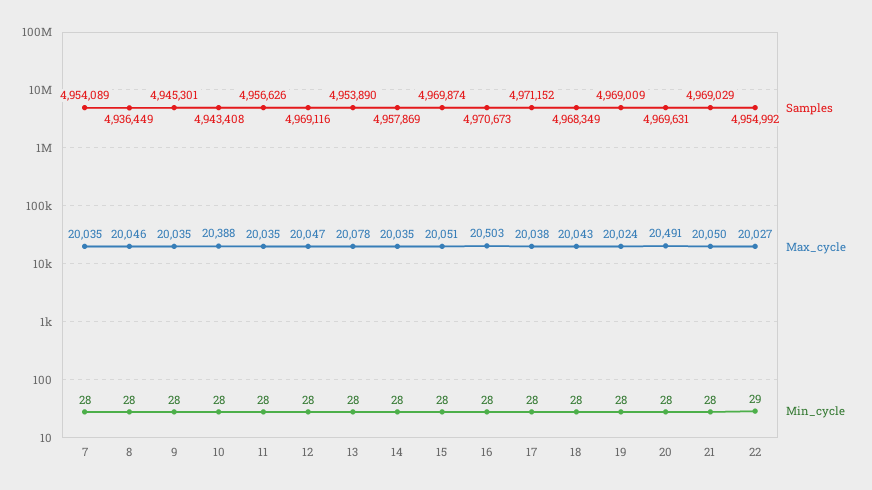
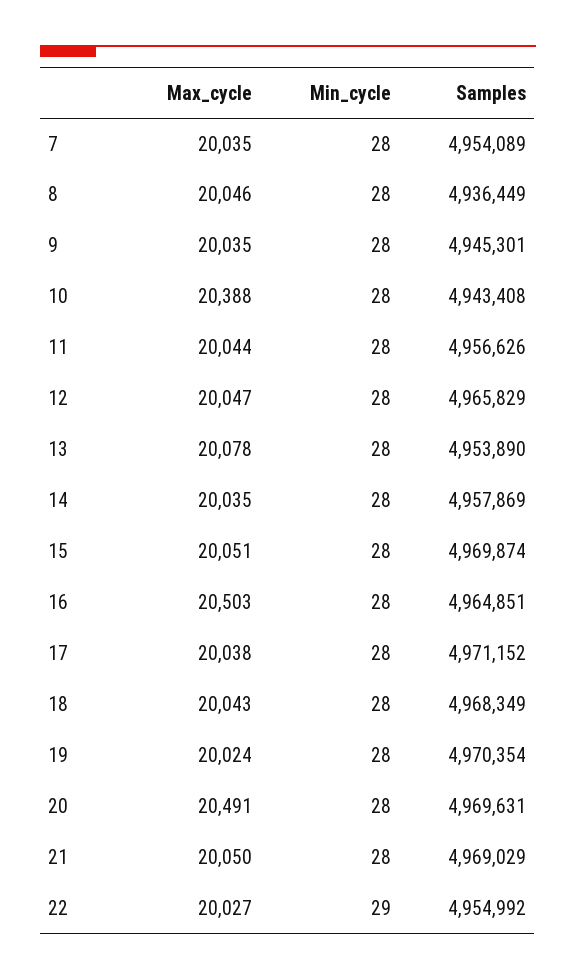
  {
    "Samples": {
      "7": 4954089,
      "8": 4936449,
      "9": 4945301,
      "10": 4943408,
      "11": 4956626,
-     "12": 4969116,
+     "12": 4965829,
      "13": 4953890,
      "14": 4957869,
      "15": 4969874,
-     "16": 4970673,
+     "16": 4964851,
      "17": 4971152,
      "18": 4968349,
-     "19": 4969009,
+     "19": 4970354,
      "20": 4969631,
      "21": 4969029,
      "22": 4954992
    },
    "Max_cycle": {
      "7": 20035,
      "8": 20046,
      "9": 20035,
      "10": 20388,
-     "11": 20035,
+     "11": 20044,
      "12": 20047,
      "13": 20078,
      "14": 20035,
      "15": 20051,
      "16": 20503,
      "17": 20038,
      "18": 20043,
      "19": 20024,
      "20": 20491,
      "21": 20050,
      "22": 20027
    },
    "Min_cycle": {
      "7": 28,
      "8": 28,
      "9": 28,
      "10": 28,
      "11": 28,
      "12": 28,
      "13": 28,
      "14": 28,
      "15": 28,
      "16": 28,
      "17": 28,
      "18": 28,
      "19": 28,
      "20": 28,
      "21": 28,
      "22": 29
    }
  }

